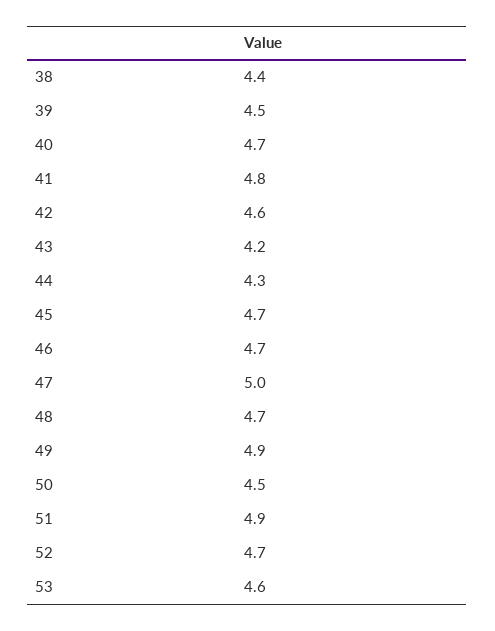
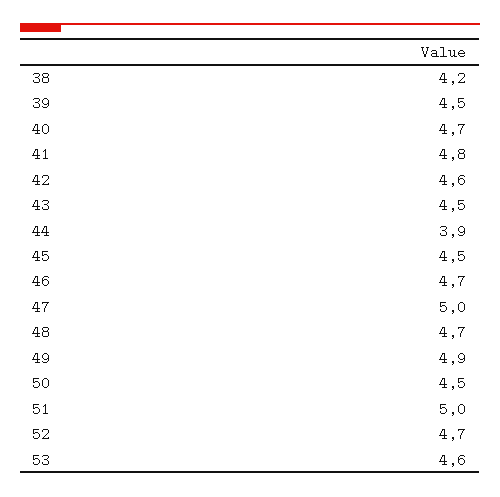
  {
-   "38": 4.4,
+   "38": 4.2,
    "39": 4.5,
    "40": 4.7,
    "41": 4.8,
    "42": 4.6,
-   "43": 4.2,
+   "43": 4.5,
-   "44": 4.3,
+   "44": 3.9,
-   "45": 4.7,
+   "45": 4.5,
    "46": 4.7,
    "47": 5,
    "48": 4.7,
    "49": 4.9,
    "50": 4.5,
-   "51": 4.9,
+   "51": 5,
    "52": 4.7,
    "53": 4.6
  }

